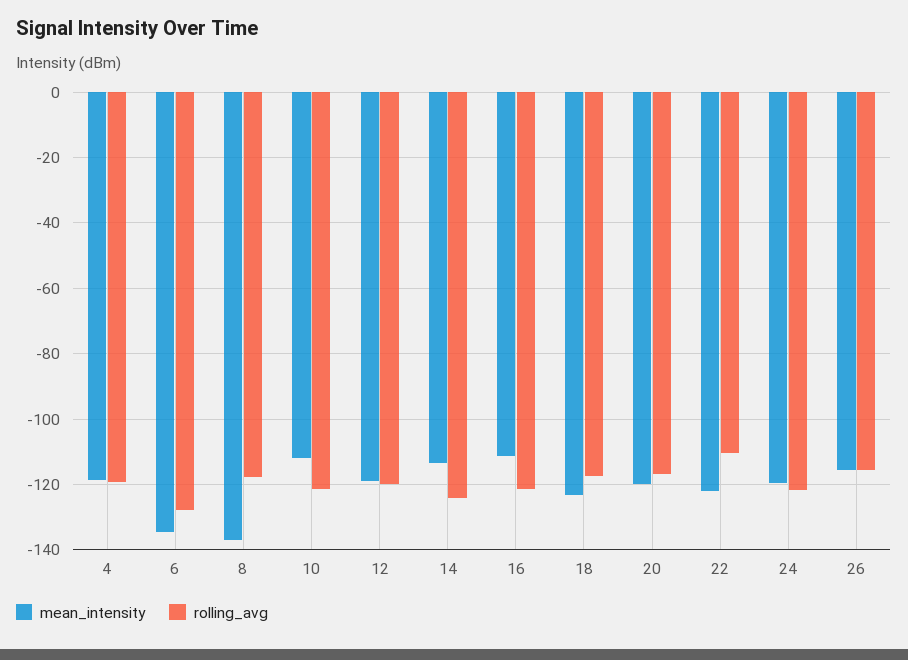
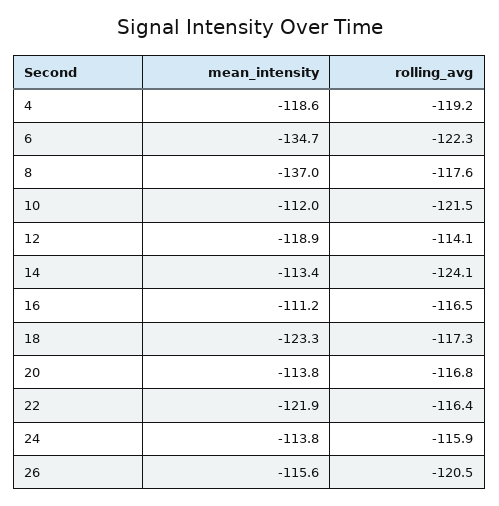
  {
    "mean_intensity": {
      "4": -118.6,
      "6": -134.7,
      "8": -137,
      "10": -112,
      "12": -118.9,
      "14": -113.4,
      "16": -111.2,
      "18": -123.3,
-     "20": -120,
+     "20": -113.8,
      "22": -121.9,
-     "24": -120,
+     "24": -113.8,
      "26": -115.6
    },
    "rolling_avg": {
      "4": -119.2,
-     "6": -128,
+     "6": -122.3,
      "8": -117.6,
      "10": -121.5,
-     "12": -120,
+     "12": -114.1,
      "14": -124.1,
-     "16": -122,
+     "16": -116.5,
      "18": -117.3,
      "20": -116.8,
-     "22": -110,
+     "22": -116.4,
-     "24": -122,
+     "24": -115.9,
-     "26": -116
+     "26": -120.5
    }
  }

